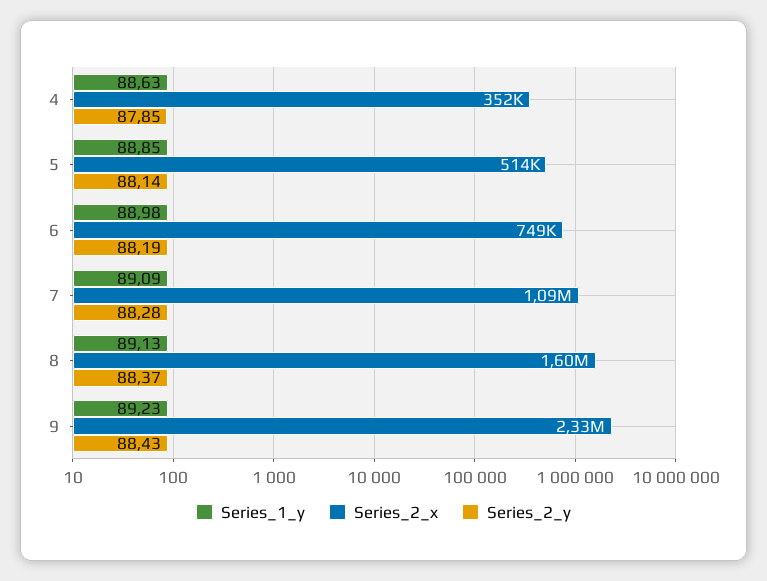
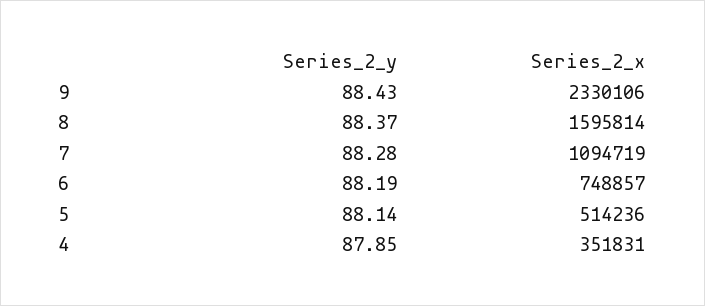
  {
-   "Series_1_y": {
-     "4": 88.63,
-     "5": 88.85,
-     "6": 88.98,
-     "7": 89.09,
-     "8": 89.13,
-     "9": 89.23
-   },
    "Series_2_x": {
      "4": 351831,
      "5": 514236,
      "6": 748857,
      "7": 1094719,
      "8": 1595814,
      "9": 2330106
    },
    "Series_2_y": {
      "4": 87.85,
      "5": 88.14,
      "6": 88.19,
      "7": 88.28,
      "8": 88.37,
      "9": 88.43
    }
  }

